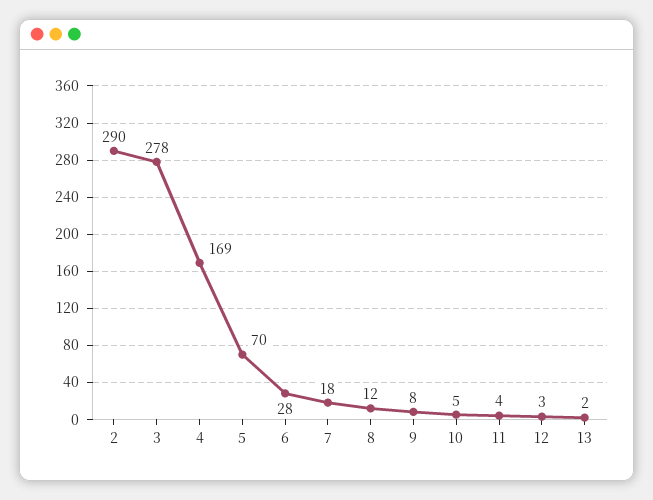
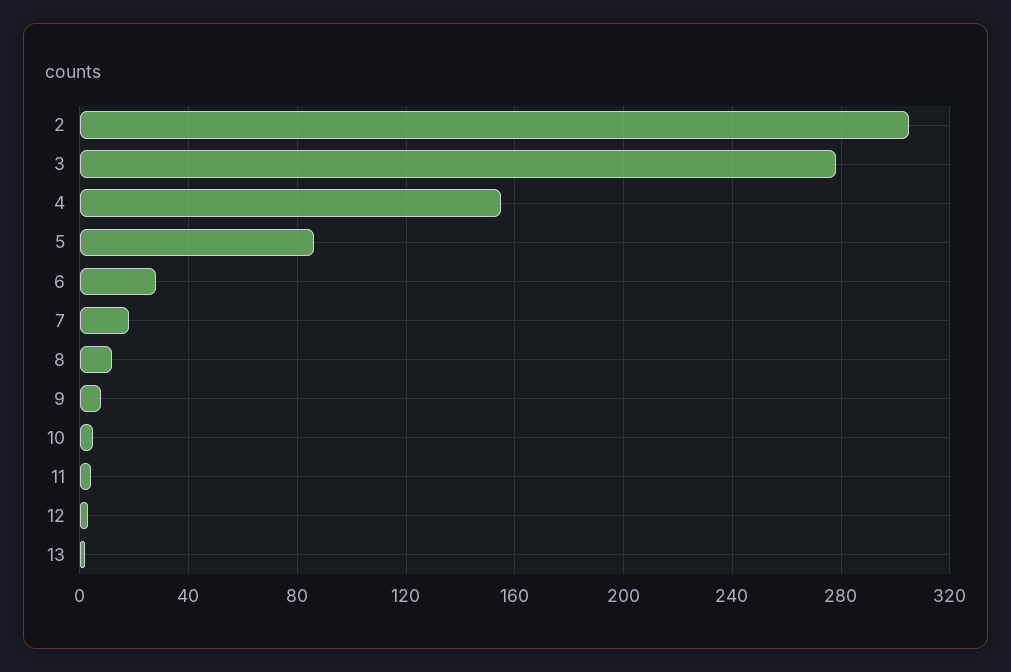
  {
-   "2": 290,
+   "2": 305,
    "3": 278,
-   "4": 169,
+   "4": 155,
-   "5": 70,
+   "5": 85,
    "6": 28,
    "7": 18,
    "8": 12,
    "9": 8,
    "10": 5,
    "11": 4,
    "12": 3,
    "13": 2
  }

